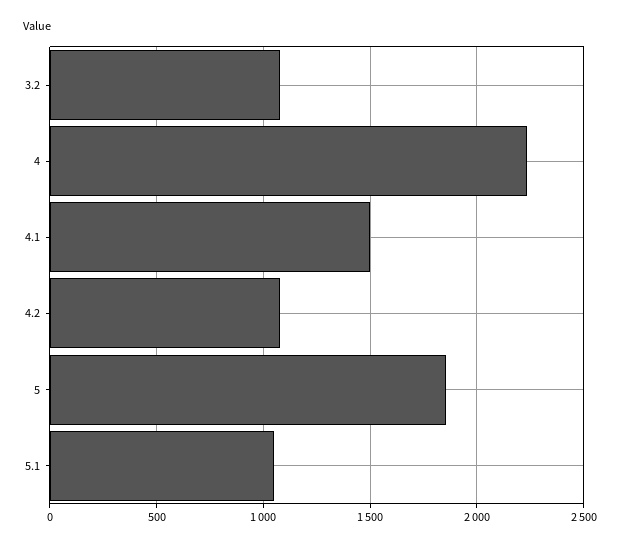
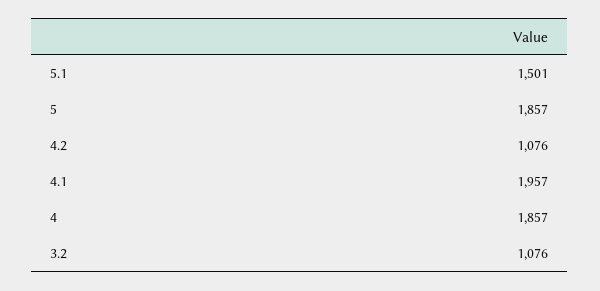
  {
    "3.2": 1076,
-   "4": 2250,
+   "4": 1857,
-   "4.1": 1500,
+   "4.1": 1957,
    "4.2": 1076,
    "5": 1857,
-   "5.1": 1050
+   "5.1": 1501
  }

